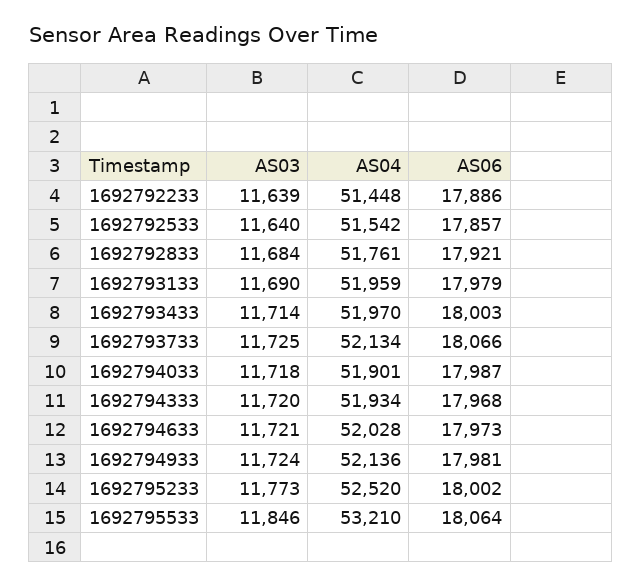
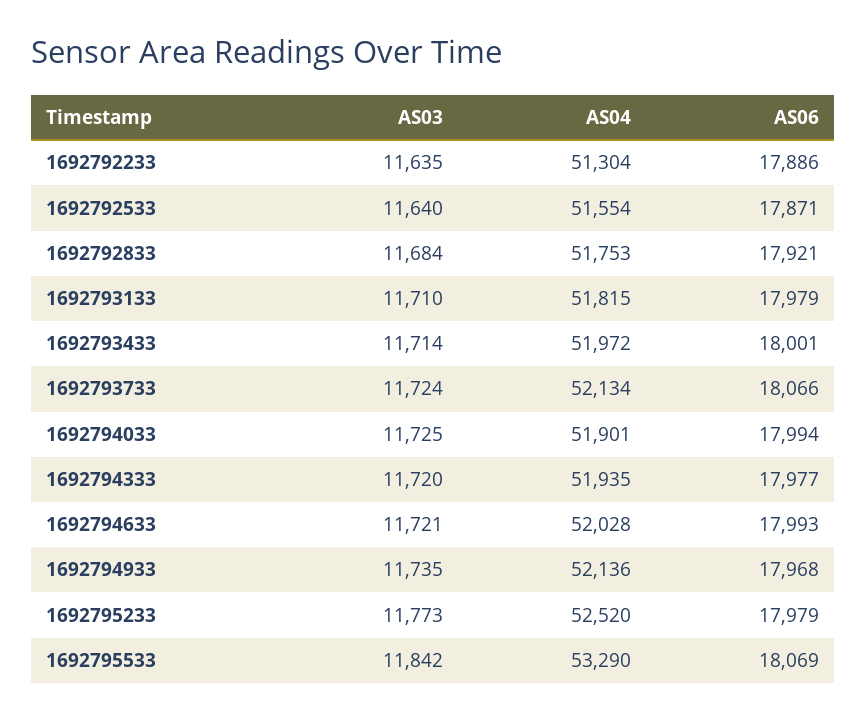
  {
    "AS03": {
-     "1692792233": 11639,
+     "1692792233": 11635,
      "1692792533": 11640,
      "1692792833": 11684,
-     "1692793133": 11690,
+     "1692793133": 11710,
      "1692793433": 11714,
-     "1692793733": 11725,
+     "1692793733": 11724,
-     "1692794033": 11718,
+     "1692794033": 11725,
      "1692794333": 11720,
      "1692794633": 11721,
-     "1692794933": 11724,
+     "1692794933": 11735,
      "1692795233": 11773,
-     "1692795533": 11846
+     "1692795533": 11842
    },
    "AS04": {
-     "1692792233": 51448,
+     "1692792233": 51304,
-     "1692792533": 51542,
+     "1692792533": 51554,
-     "1692792833": 51761,
+     "1692792833": 51753,
-     "1692793133": 51959,
+     "1692793133": 51815,
-     "1692793433": 51970,
+     "1692793433": 51972,
      "1692793733": 52134,
      "1692794033": 51901,
-     "1692794333": 51934,
+     "1692794333": 51935,
      "1692794633": 52028,
      "1692794933": 52136,
      "1692795233": 52520,
-     "1692795533": 53210
+     "1692795533": 53290
    },
    "AS06": {
      "1692792233": 17886,
-     "1692792533": 17857,
+     "1692792533": 17871,
      "1692792833": 17921,
      "1692793133": 17979,
-     "1692793433": 18003,
+     "1692793433": 18001,
      "1692793733": 18066,
-     "1692794033": 17987,
+     "1692794033": 17994,
-     "1692794333": 17968,
+     "1692794333": 17977,
-     "1692794633": 17973,
+     "1692794633": 17993,
-     "1692794933": 17981,
+     "1692794933": 17968,
-     "1692795233": 18002,
+     "1692795233": 17979,
-     "1692795533": 18064
+     "1692795533": 18069
    }
  }

